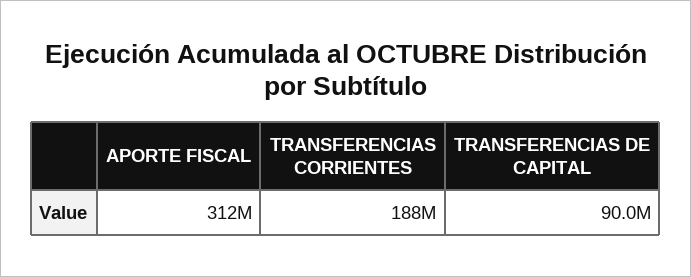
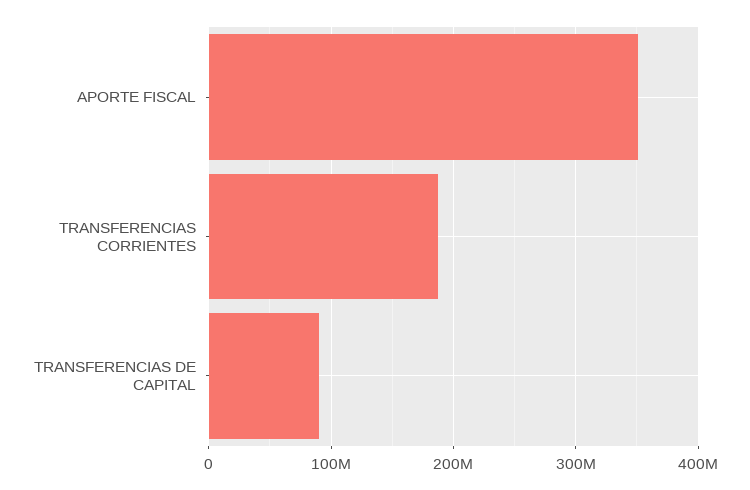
  {
-   "APORTE FISCAL": 312000000,
+   "APORTE FISCAL": 350000000,
    "TRANSFERENCIAS CORRIENTES": 188000000,
    "TRANSFERENCIAS DE CAPITAL": 90000000
  }

